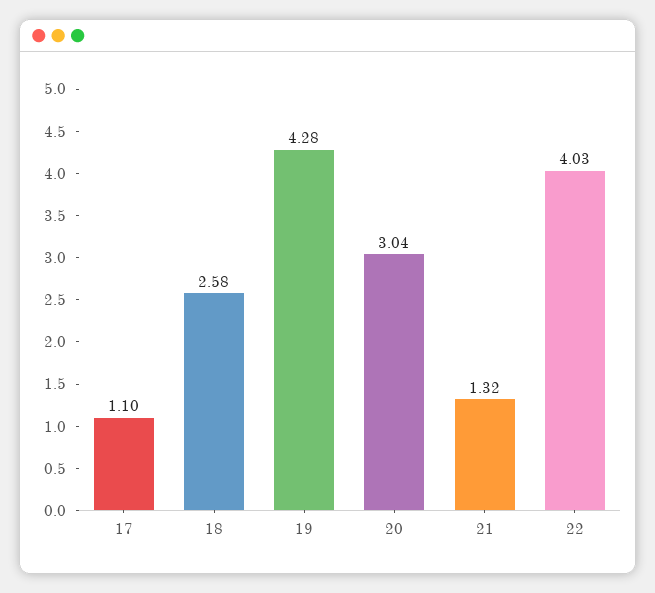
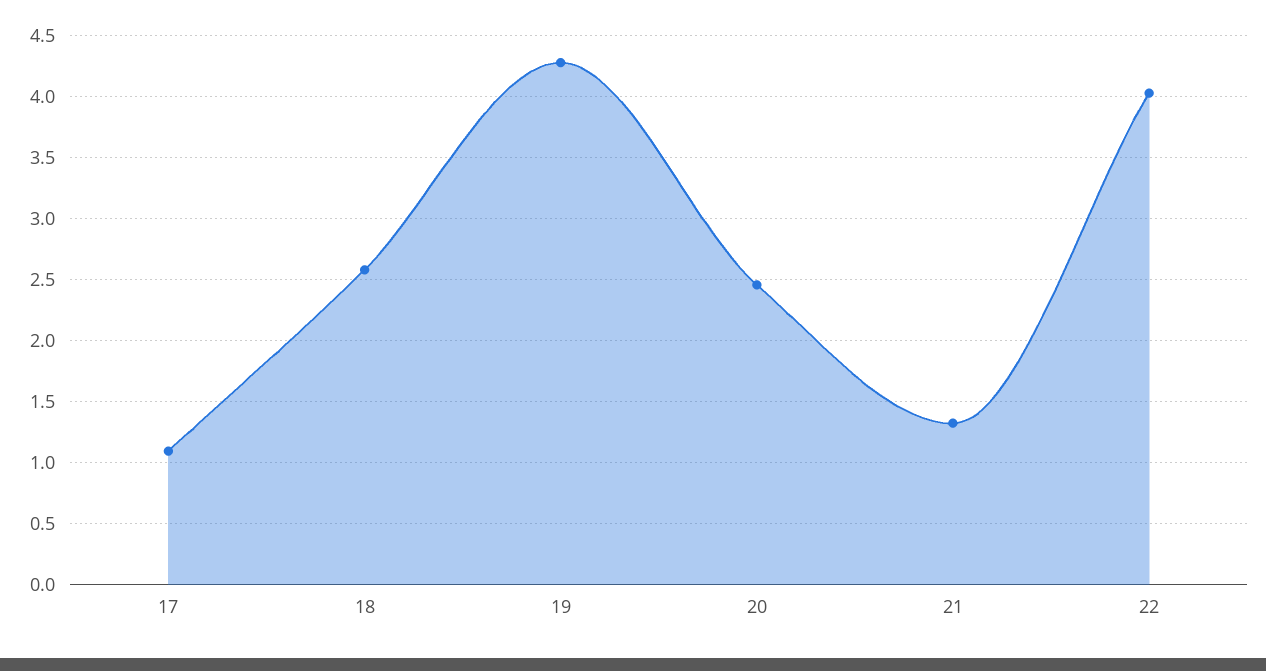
  {
    "17": 1.1,
    "18": 2.58,
    "19": 4.28,
-   "20": 3.04,
+   "20": 2.45,
    "21": 1.32,
    "22": 4.03
  }

